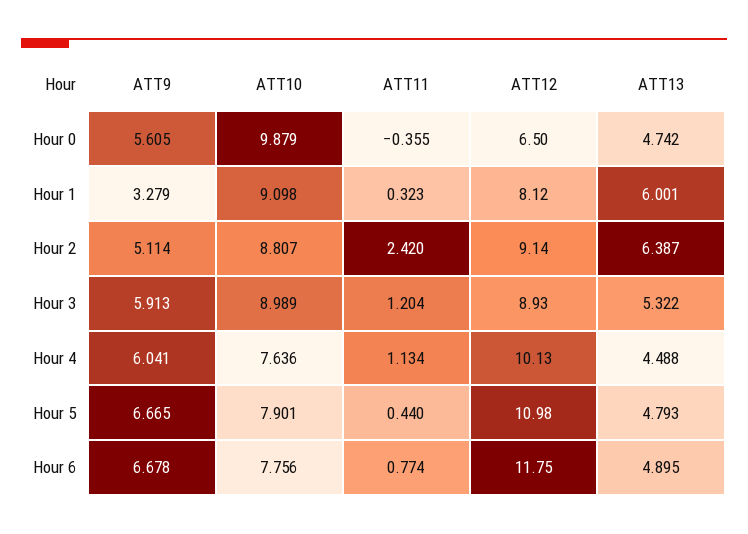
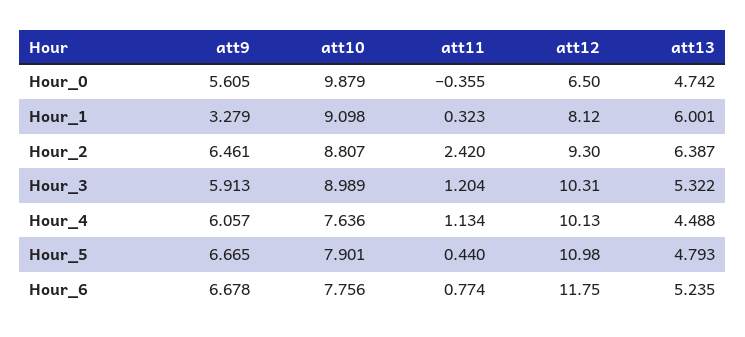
  {
    "ATT9": {
      "Hour 0": 5.605,
      "Hour 1": 3.279,
-     "Hour 2": 5.114,
+     "Hour 2": 6.461,
      "Hour 3": 5.913,
-     "Hour 4": 6.041,
+     "Hour 4": 6.057,
      "Hour 5": 6.665,
      "Hour 6": 6.678
    },
    "ATT10": {
      "Hour 0": 9.879,
      "Hour 1": 9.098,
      "Hour 2": 8.807,
      "Hour 3": 8.989,
      "Hour 4": 7.636,
      "Hour 5": 7.901,
      "Hour 6": 7.756
    },
    "ATT11": {
      "Hour 0": -0.355,
      "Hour 1": 0.323,
      "Hour 2": 2.42,
      "Hour 3": 1.204,
      "Hour 4": 1.134,
      "Hour 5": 0.44,
      "Hour 6": 0.774
    },
    "ATT12": {
      "Hour 0": 6.5,
      "Hour 1": 8.12,
-     "Hour 2": 9.14,
+     "Hour 2": 9.3,
-     "Hour 3": 8.93,
+     "Hour 3": 10.31,
      "Hour 4": 10.13,
      "Hour 5": 10.98,
      "Hour 6": 11.75
    },
    "ATT13": {
      "Hour 0": 4.742,
      "Hour 1": 6.001,
      "Hour 2": 6.387,
      "Hour 3": 5.322,
      "Hour 4": 4.488,
      "Hour 5": 4.793,
-     "Hour 6": 4.895
+     "Hour 6": 5.235
    }
  }

